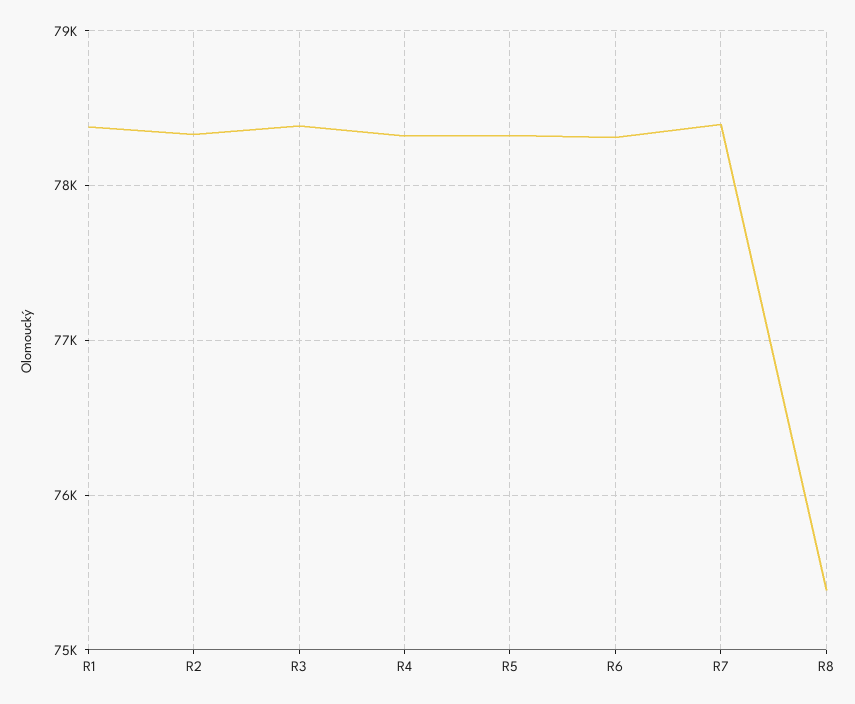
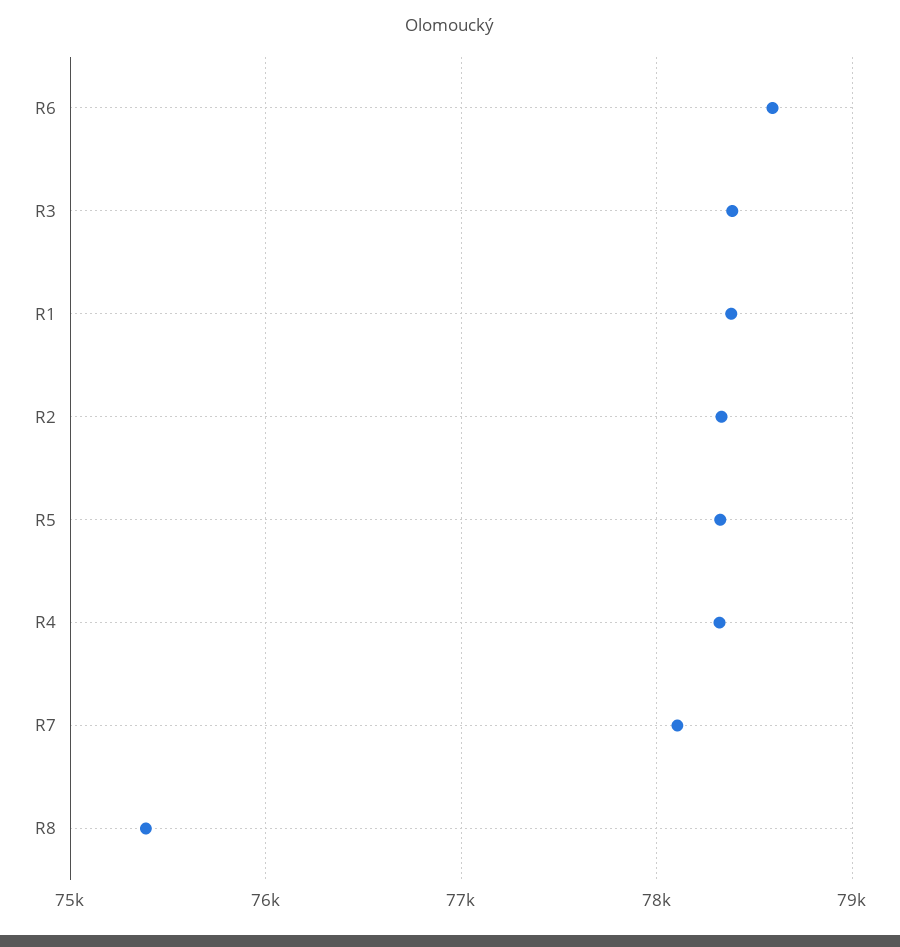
  {
    "R1": 78400,
    "R2": 78300,
    "R3": 78400,
    "R4": 78300,
    "R5": 78300,
-   "R6": 78300,
+   "R6": 78600,
-   "R7": 78400,
+   "R7": 78100,
    "R8": 75400
  }

